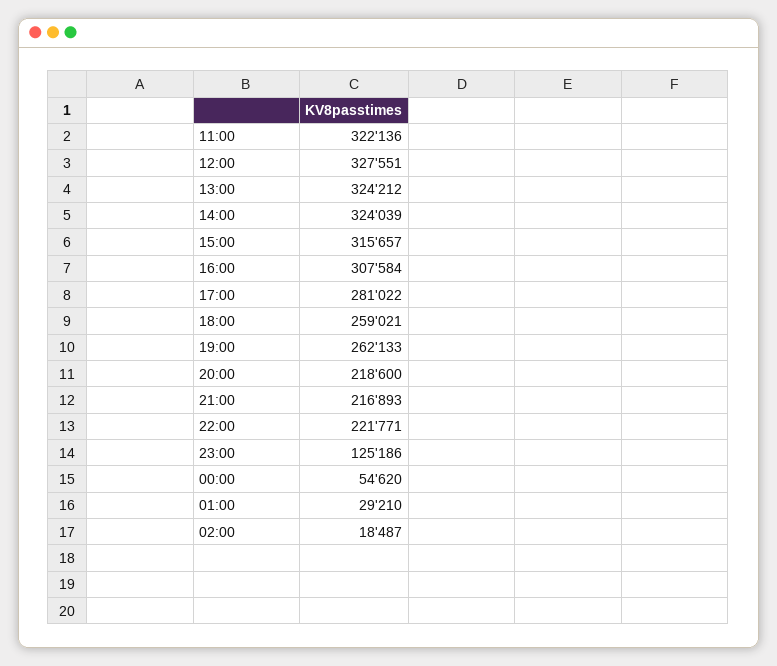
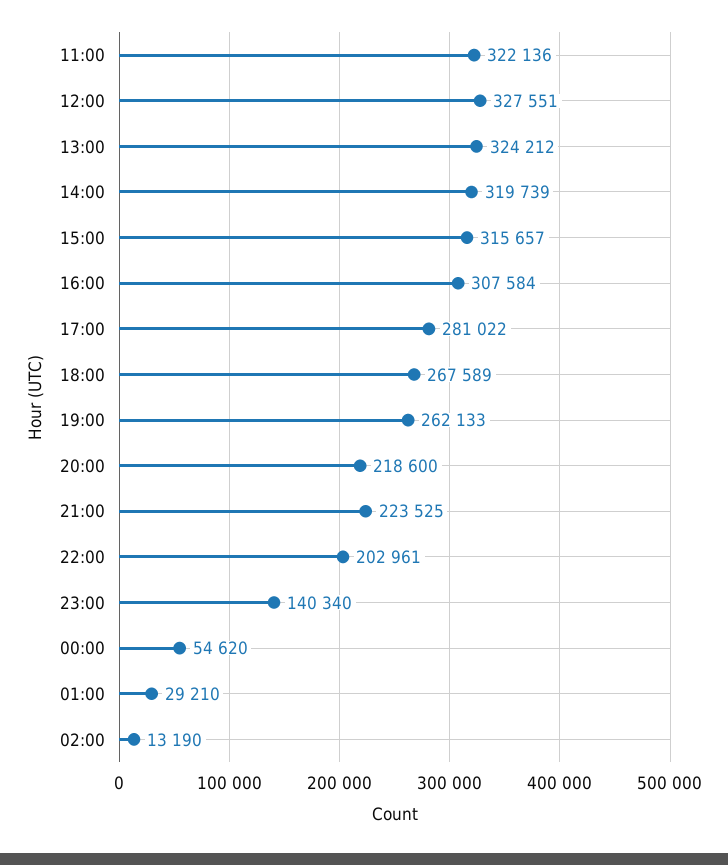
  {
    "11:00": 322136,
    "12:00": 327551,
    "13:00": 324212,
-   "14:00": 324039,
+   "14:00": 319739,
    "15:00": 315657,
    "16:00": 307584,
    "17:00": 281022,
-   "18:00": 259021,
+   "18:00": 267589,
    "19:00": 262133,
    "20:00": 218600,
-   "21:00": 216893,
+   "21:00": 223525,
-   "22:00": 221771,
+   "22:00": 202961,
-   "23:00": 125186,
+   "23:00": 140340,
    "00:00": 54620,
    "01:00": 29210,
-   "02:00": 18487
+   "02:00": 13190
  }

